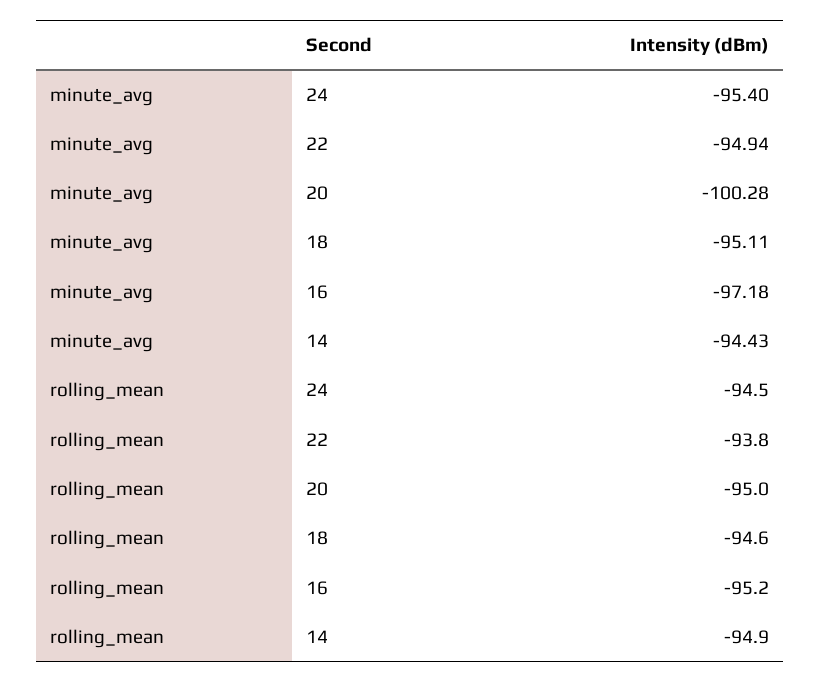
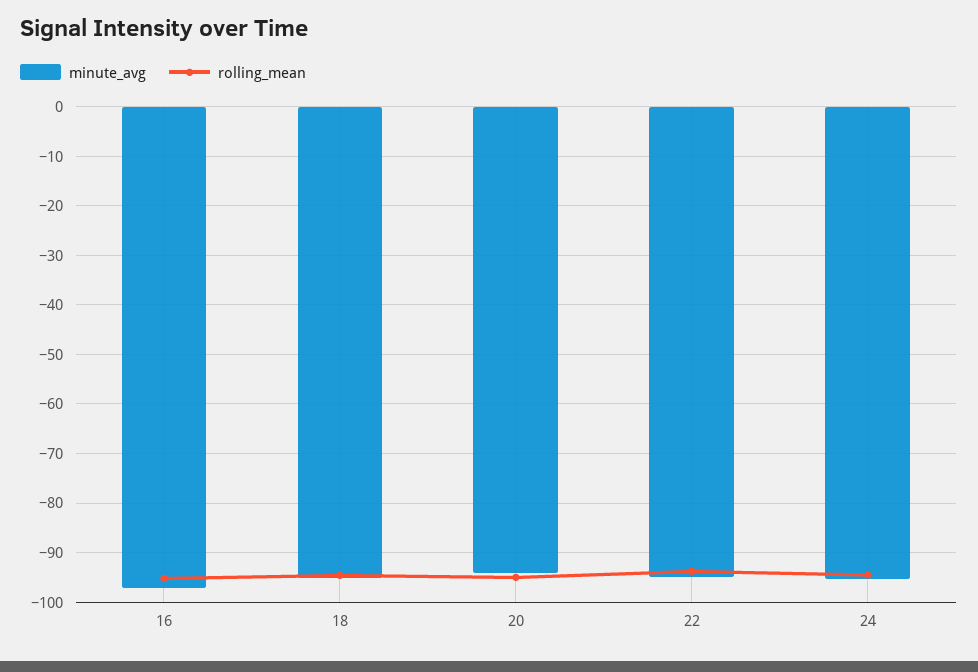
  {
    "minute_avg": {
      "24": -95.4,
      "22": -94.94,
-     "20": -100.28,
+     "20": -94,
      "18": -95.11,
-     "16": -97.18,
+     "16": -97.18
-     "14": -94.43
    },
    "rolling_mean": {
      "24": -94.5,
      "22": -93.8,
      "20": -95,
      "18": -94.6,
-     "16": -95.2,
+     "16": -95.2
-     "14": -94.9
    }
  }

